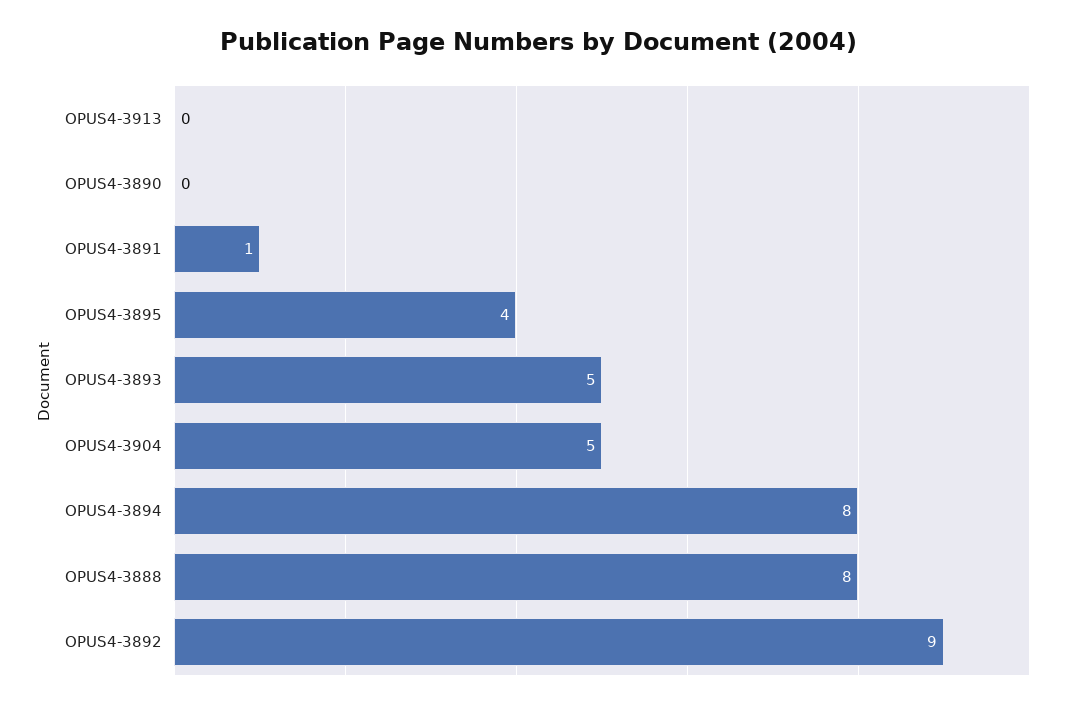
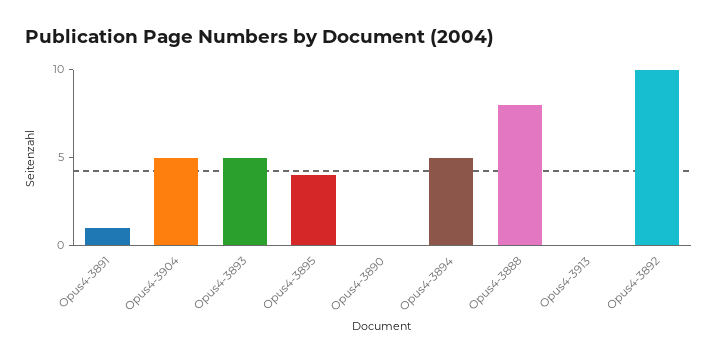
  {
    "OPUS4-3913": 0,
    "OPUS4-3890": 0,
    "OPUS4-3891": 1,
    "OPUS4-3895": 4,
    "OPUS4-3893": 5,
    "OPUS4-3904": 5,
-   "OPUS4-3894": 8,
+   "OPUS4-3894": 5,
    "OPUS4-3888": 8,
-   "OPUS4-3892": 9
+   "OPUS4-3892": 10
  }

